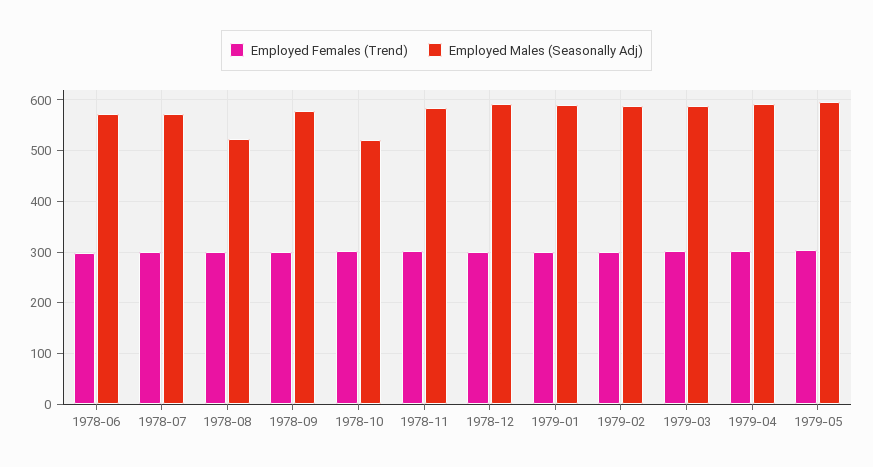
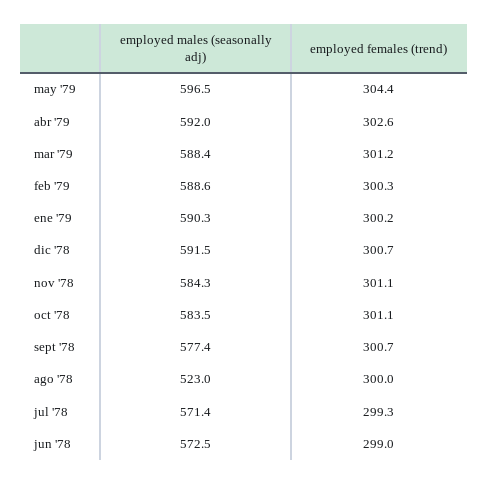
  {
    "Employed Females (Trend)": {
      "1978-06": 299,
      "1978-07": 299.3,
      "1978-08": 300,
      "1978-09": 300.7,
      "1978-10": 301.1,
      "1978-11": 301.1,
      "1978-12": 300.7,
      "1979-01": 300.2,
      "1979-02": 300.3,
      "1979-03": 301.2,
      "1979-04": 302.6,
      "1979-05": 304.4
    },
    "Employed Males (Seasonally Adj)": {
      "1978-06": 572.5,
      "1978-07": 571.4,
      "1978-08": 523,
      "1978-09": 577.4,
-     "1978-10": 520,
+     "1978-10": 583.5,
      "1978-11": 584.3,
      "1978-12": 591.5,
      "1979-01": 590.3,
      "1979-02": 588.6,
      "1979-03": 588.4,
      "1979-04": 592,
      "1979-05": 596.5
    }
  }

